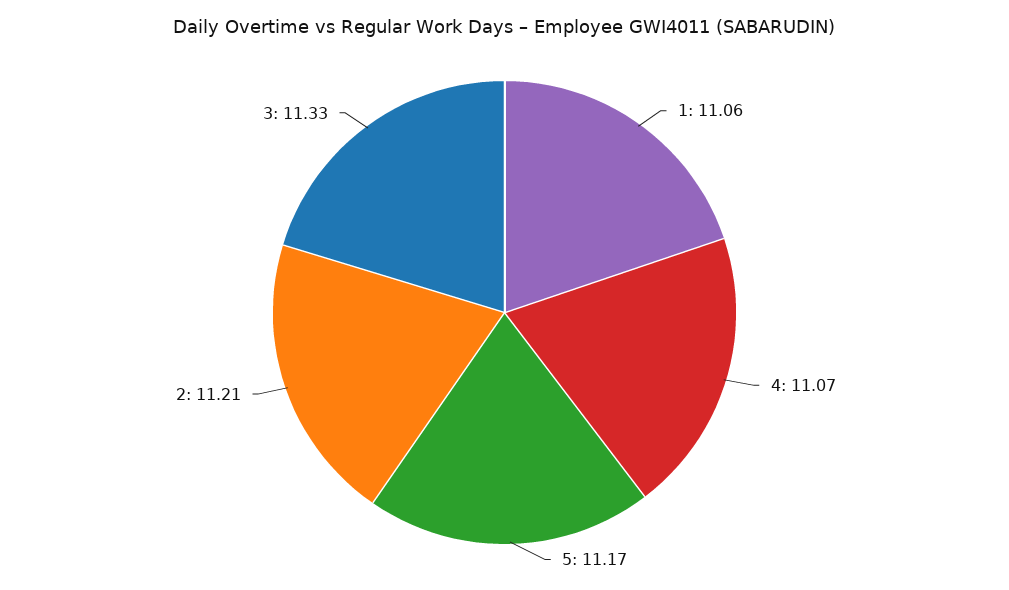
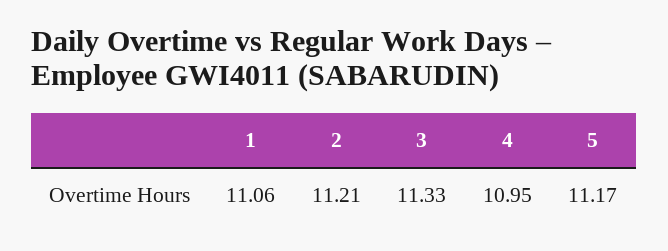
  {
    "1": 11.06,
-   "4": 11.07,
+   "4": 10.95,
    "5": 11.17,
    "2": 11.21,
    "3": 11.33
  }

